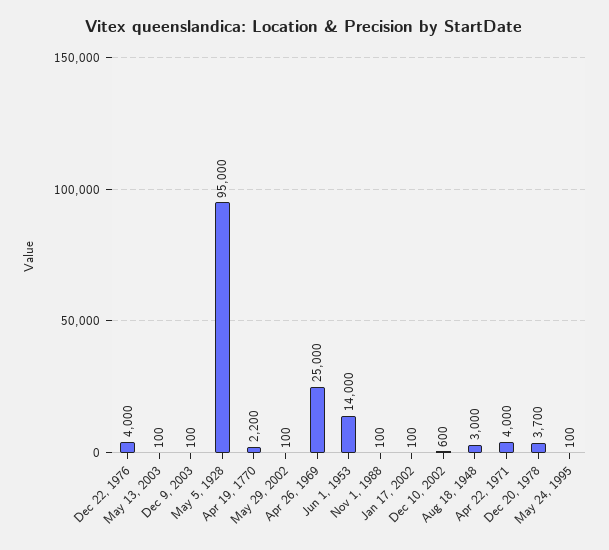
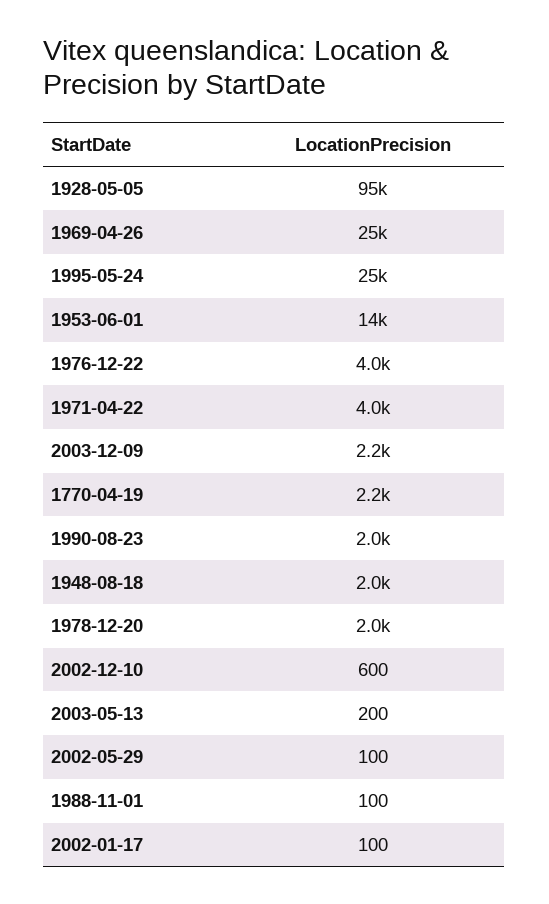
  {
    "Dec 22, 1976": 4000,
-   "May 13, 2003": 100,
+   "May 13, 2003": 200,
-   "Dec 9, 2003": 100,
+   "Dec 9, 2003": 2200,
    "May 5, 1928": 95000,
    "Apr 19, 1770": 2200,
    "May 29, 2002": 100,
    "Apr 26, 1969": 25000,
    "Jun 1, 1953": 14000,
    "Nov 1, 1988": 100,
    "Jan 17, 2002": 100,
    "Dec 10, 2002": 600,
-   "Aug 18, 1948": 3000,
+   "Aug 18, 1948": 2000,
    "Apr 22, 1971": 4000,
-   "Dec 20, 1978": 3700,
+   "Dec 20, 1978": 2000,
-   "May 24, 1995": 100
+   "May 24, 1995": 25000,
+   "1990-08-23": 2000
  }

